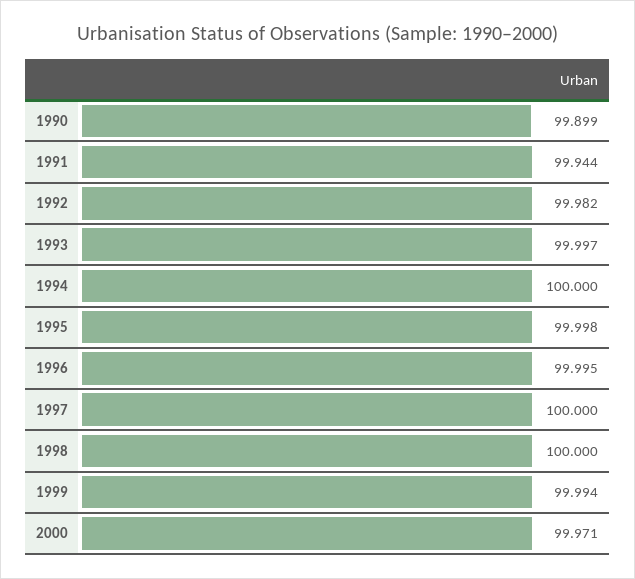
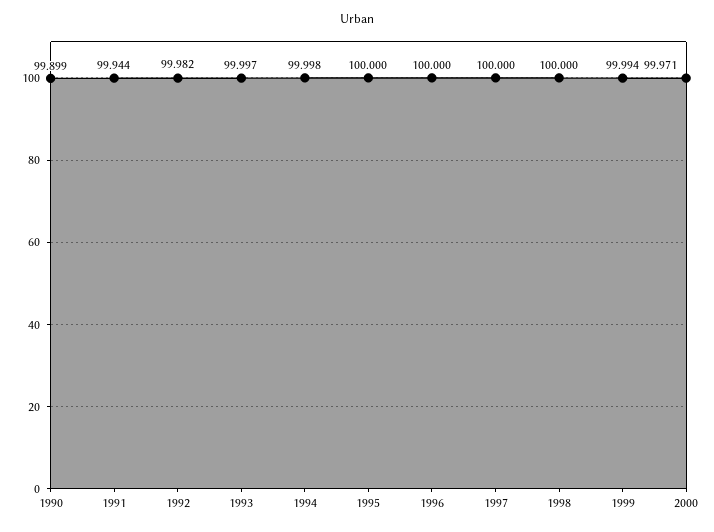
  {
    "1990": 99.899,
    "1991": 99.944,
    "1992": 99.982,
    "1993": 99.997,
-   "1994": 100,
+   "1994": 99.998,
-   "1995": 99.998,
+   "1995": 100,
-   "1996": 99.995,
+   "1996": 100,
    "1997": 100,
    "1998": 100,
    "1999": 99.994,
    "2000": 99.971
  }

